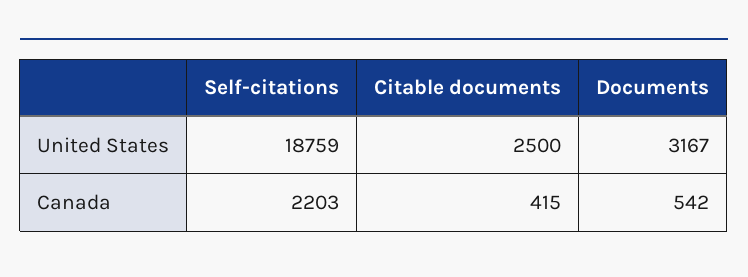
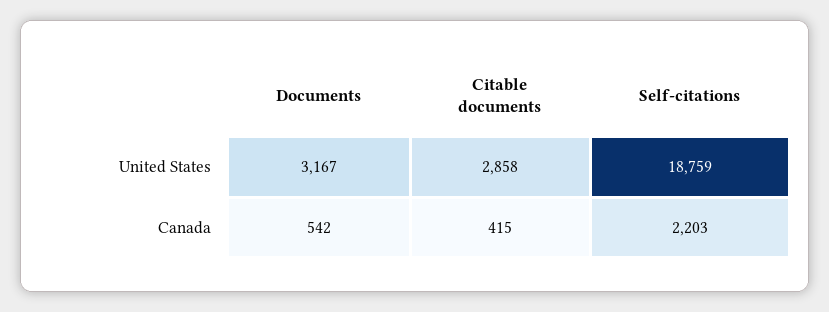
  {
    "Self-citations": {
      "United States": 18759,
      "Canada": 2203
    },
    "Citable documents": {
-     "United States": 2500,
+     "United States": 2858,
      "Canada": 415
    },
    "Documents": {
      "United States": 3167,
      "Canada": 542
    }
  }

